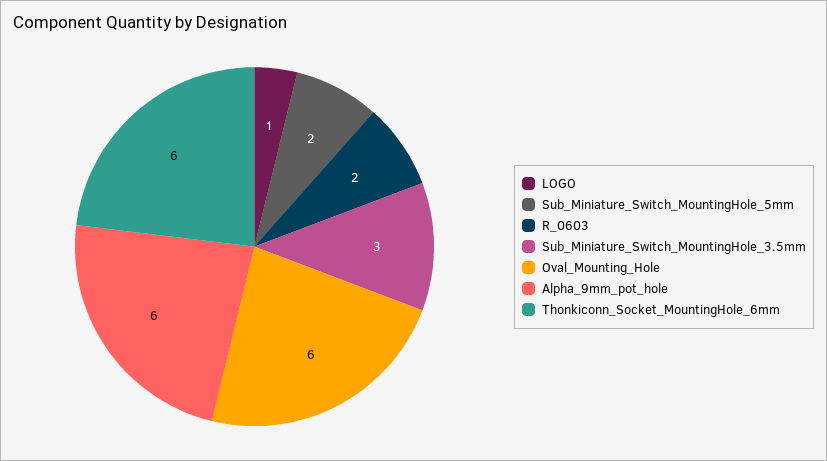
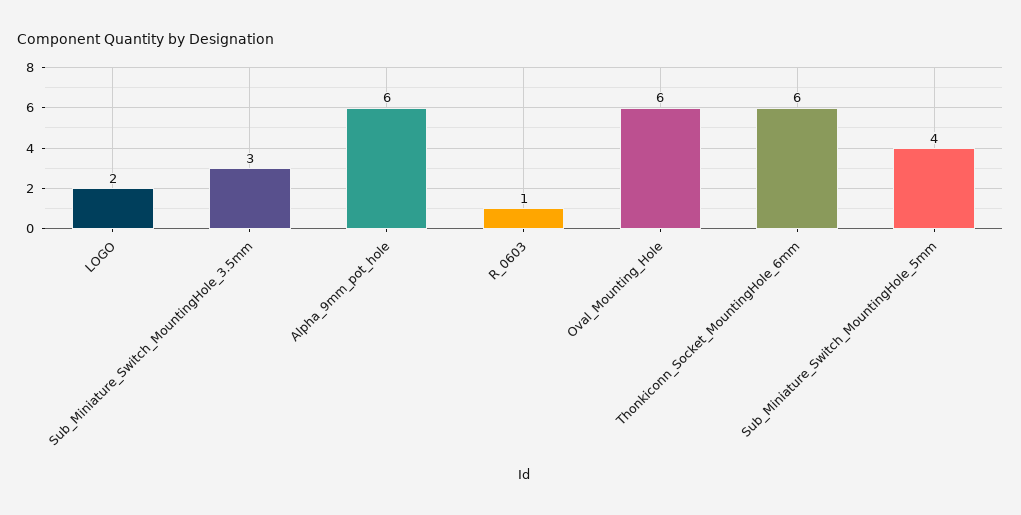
  {
-   "LOGO": 1,
+   "LOGO": 2,
-   "Sub_Miniature_Switch_MountingHole_5mm": 2,
+   "Sub_Miniature_Switch_MountingHole_5mm": 4,
-   "R_0603": 2,
+   "R_0603": 1,
    "Sub_Miniature_Switch_MountingHole_3.5mm": 3,
    "Oval_Mounting_Hole": 6,
    "Alpha_9mm_pot_hole": 6,
    "Thonkiconn_Socket_MountingHole_6mm": 6
  }

